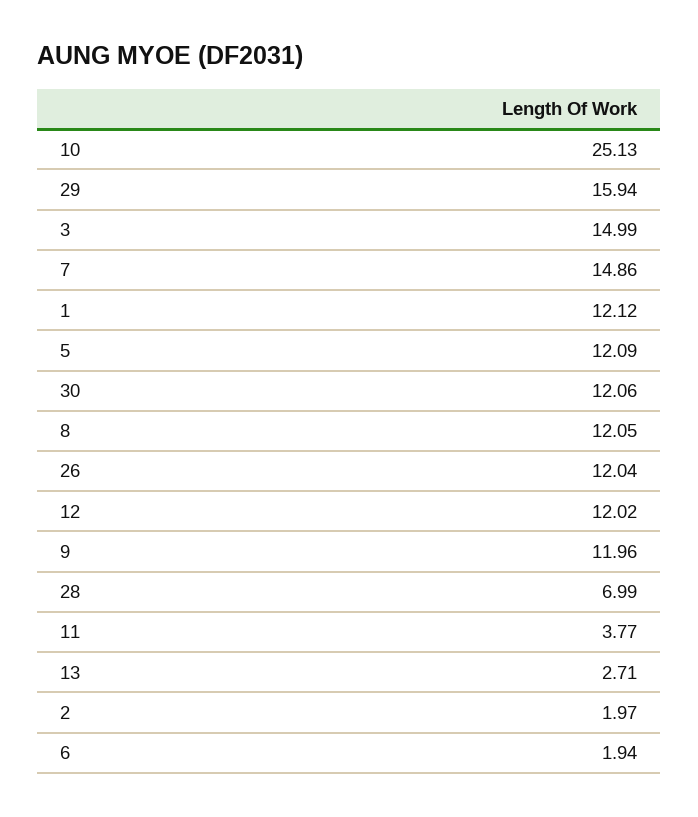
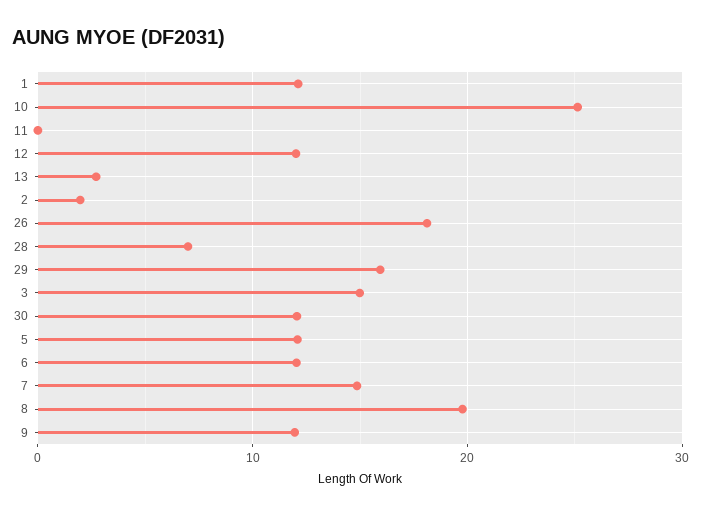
  {
    "10": 25.13,
    "29": 15.94,
    "3": 14.99,
    "7": 14.86,
    "1": 12.12,
    "5": 12.09,
    "30": 12.06,
-   "8": 12.05,
+   "8": 20,
-   "26": 12.04,
+   "26": 18,
    "12": 12.02,
    "9": 11.96,
    "28": 6.99,
-   "11": 3.77,
+   "11": 0,
    "13": 2.71,
    "2": 1.97,
-   "6": 1.94
+   "6": 12
  }

